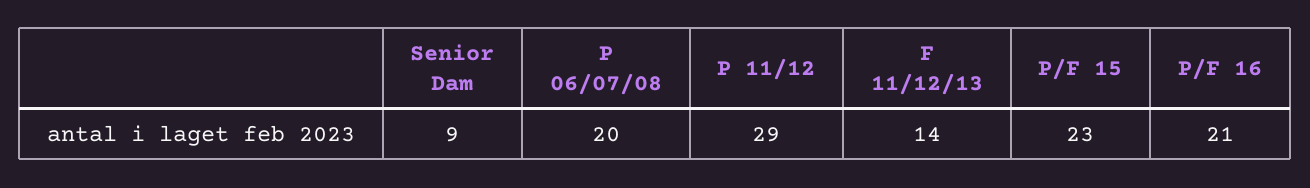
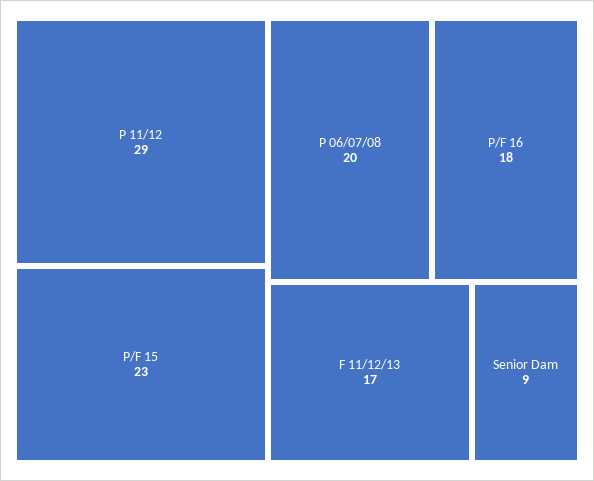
  {
    "Senior Dam": 9,
    "P 06/07/08": 20,
    "P 11/12": 29,
-   "F 11/12/13": 14,
+   "F 11/12/13": 17,
    "P/F 15": 23,
-   "P/F 16": 21
+   "P/F 16": 18
  }

